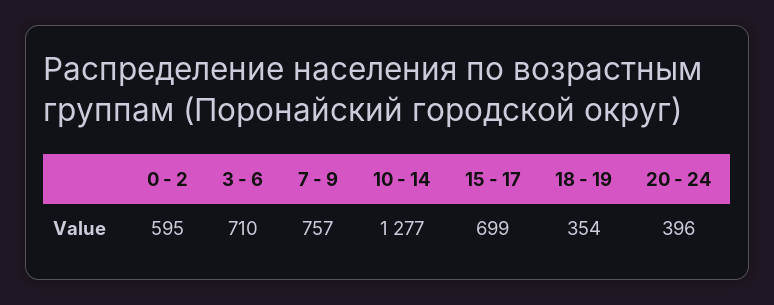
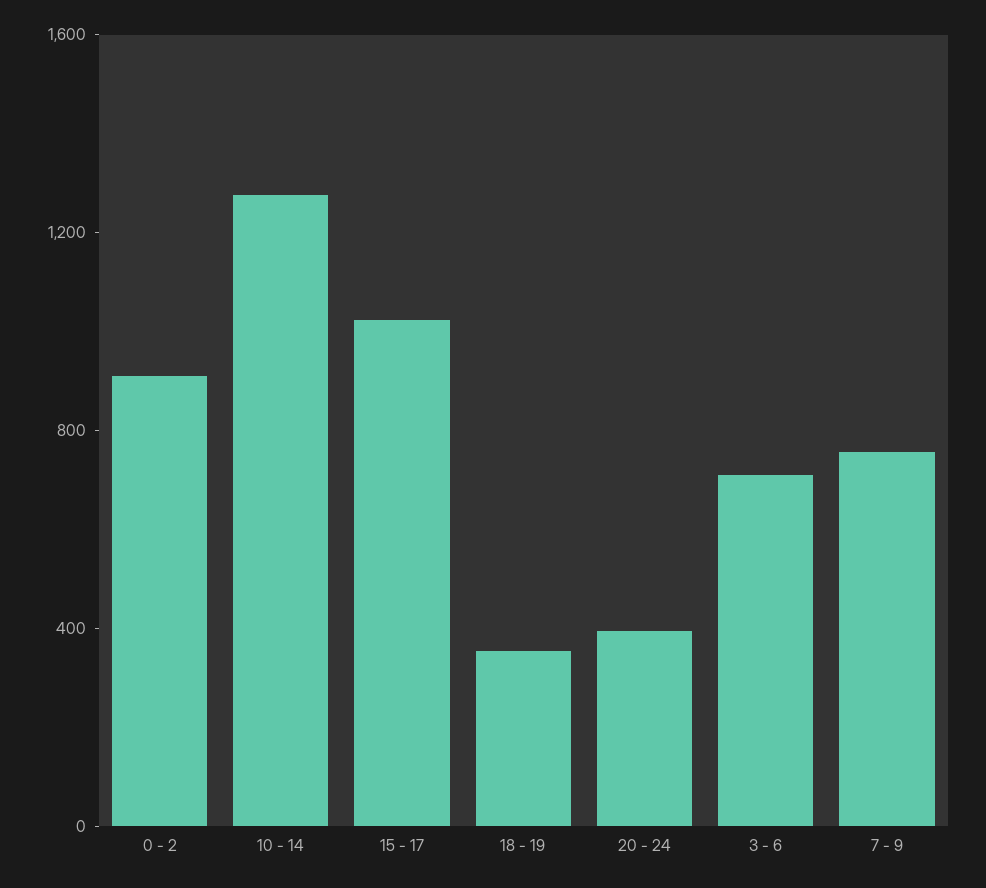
  {
-   "0 - 2": 595,
+   "0 - 2": 900,
    "3 - 6": 710,
    "7 - 9": 757,
    "10 - 14": 1277,
-   "15 - 17": 699,
+   "15 - 17": 1000,
    "18 - 19": 354,
    "20 - 24": 396
  }

